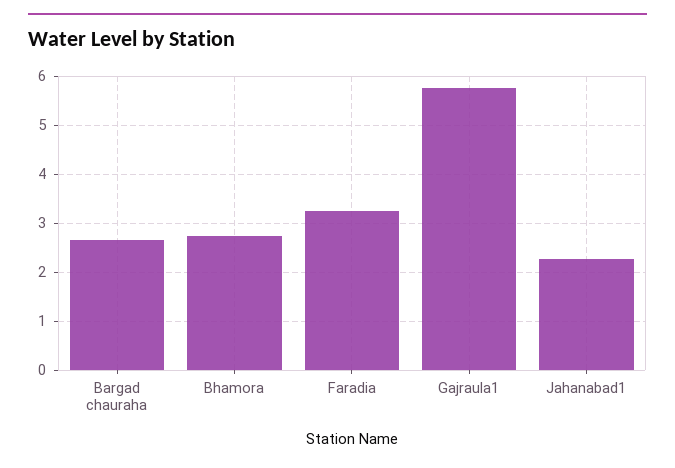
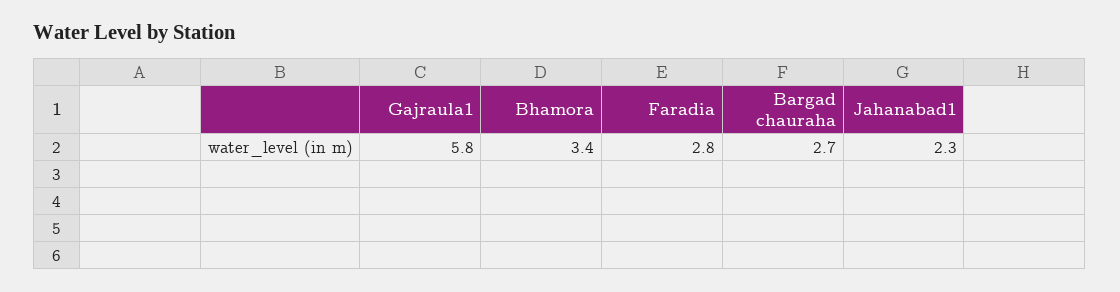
  {
    "Bargad chauraha": 2.7,
-   "Bhamora": 2.8,
+   "Bhamora": 3.4,
-   "Faradia": 3.2,
+   "Faradia": 2.8,
    "Gajraula1": 5.8,
    "Jahanabad1": 2.3
  }

